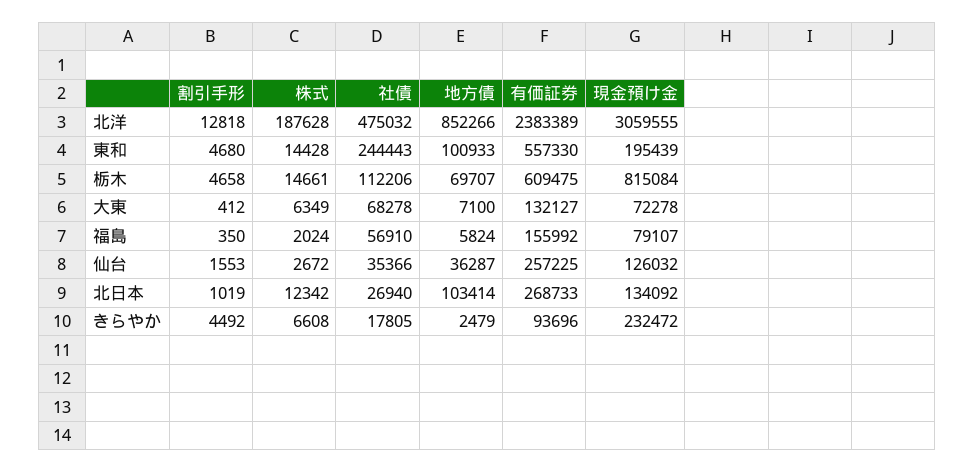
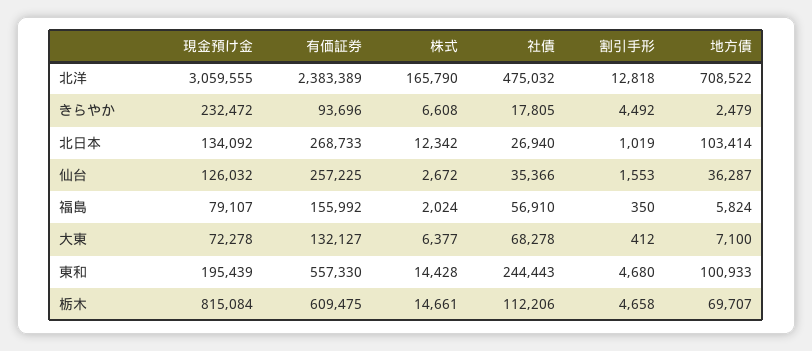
  {
    "割引手形": {
      "北洋": 12818,
      "東和": 4680,
      "栃木": 4658,
      "大東": 412,
      "福島": 350,
      "仙台": 1553,
      "北日本": 1019,
      "きらやか": 4492
    },
    "株式": {
-     "北洋": 187628,
+     "北洋": 165790,
      "東和": 14428,
      "栃木": 14661,
-     "大東": 6349,
+     "大東": 6377,
      "福島": 2024,
      "仙台": 2672,
      "北日本": 12342,
      "きらやか": 6608
    },
    "社債": {
      "北洋": 475032,
      "東和": 244443,
      "栃木": 112206,
      "大東": 68278,
      "福島": 56910,
      "仙台": 35366,
      "北日本": 26940,
      "きらやか": 17805
    },
    "地方債": {
-     "北洋": 852266,
+     "北洋": 708522,
      "東和": 100933,
      "栃木": 69707,
      "大東": 7100,
      "福島": 5824,
      "仙台": 36287,
      "北日本": 103414,
      "きらやか": 2479
    },
    "有価証券": {
      "北洋": 2383389,
      "東和": 557330,
      "栃木": 609475,
      "大東": 132127,
      "福島": 155992,
      "仙台": 257225,
      "北日本": 268733,
      "きらやか": 93696
    },
    "現金預け金": {
      "北洋": 3059555,
      "東和": 195439,
      "栃木": 815084,
      "大東": 72278,
      "福島": 79107,
      "仙台": 126032,
      "北日本": 134092,
      "きらやか": 232472
    }
  }

